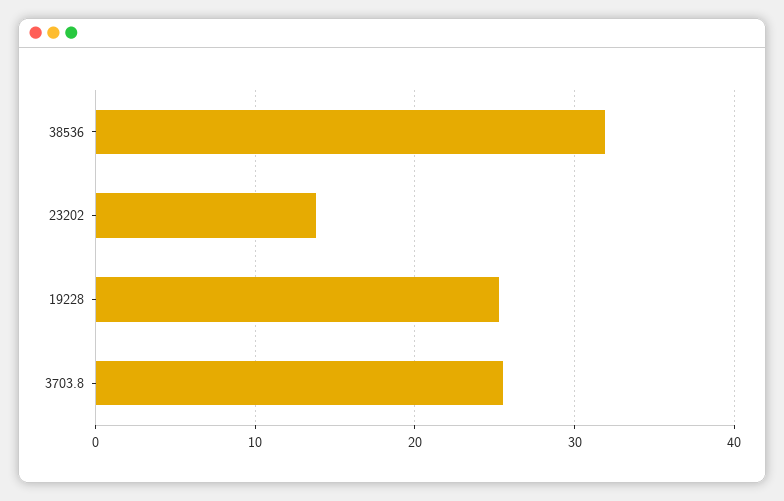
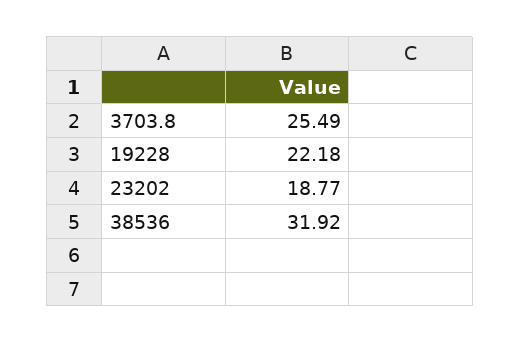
  {
    "38536": 31.92,
-   "23202": 14,
+   "23202": 18.77,
-   "19228": 25,
+   "19228": 22.18,
    "3703.8": 25.49
  }

